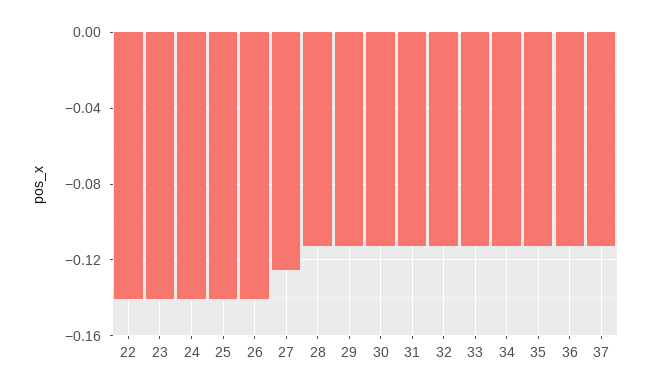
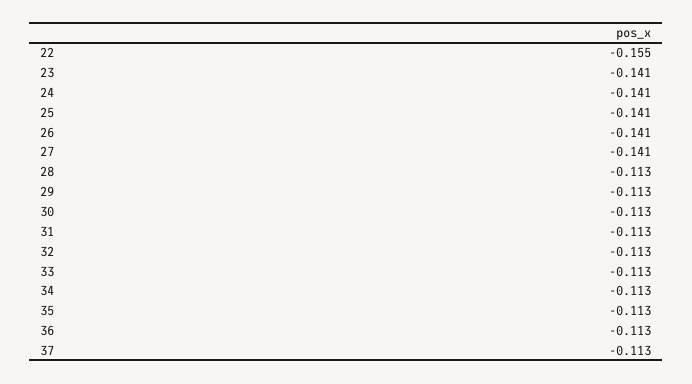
  {
-   "22": -0.14,
+   "22": -0.155,
    "23": -0.141,
    "24": -0.141,
    "25": -0.141,
    "26": -0.141,
-   "27": -0.125,
+   "27": -0.141,
    "28": -0.113,
    "29": -0.113,
    "30": -0.113,
    "31": -0.113,
    "32": -0.113,
    "33": -0.113,
    "34": -0.113,
    "35": -0.113,
    "36": -0.113,
    "37": -0.113
  }

